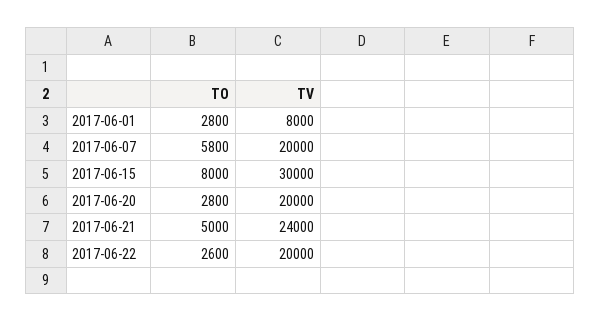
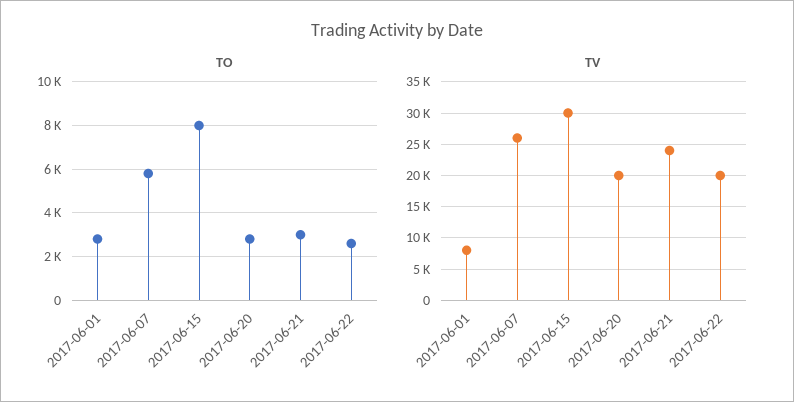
  {
    "TO": {
      "2017-06-01": 2800,
      "2017-06-07": 5800,
      "2017-06-15": 8000,
      "2017-06-20": 2800,
-     "2017-06-21": 5000,
+     "2017-06-21": 3000,
      "2017-06-22": 2600
    },
    "TV": {
      "2017-06-01": 8000,
-     "2017-06-07": 20000,
+     "2017-06-07": 26000,
      "2017-06-15": 30000,
      "2017-06-20": 20000,
      "2017-06-21": 24000,
      "2017-06-22": 20000
    }
  }

